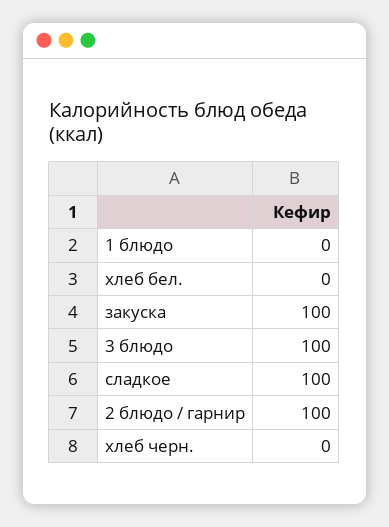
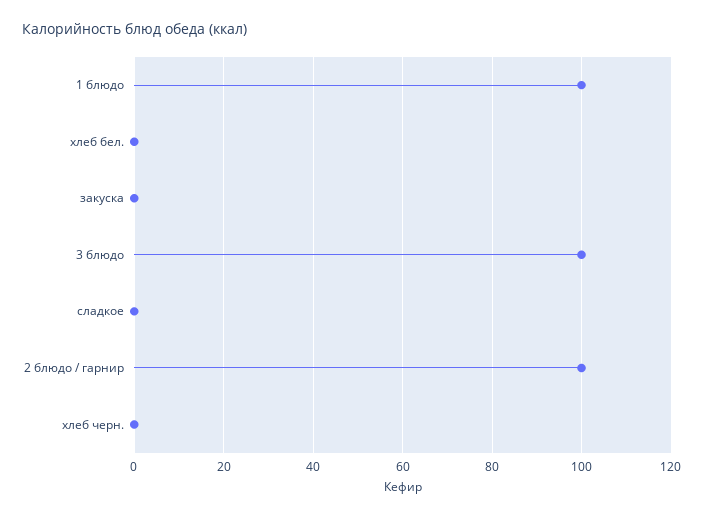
  {
-   "1 блюдо": 0,
+   "1 блюдо": 100,
    "хлеб бел.": 0,
-   "закуска": 100,
+   "закуска": 0,
    "3 блюдо": 100,
-   "сладкое": 100,
+   "сладкое": 0,
    "2 блюдо / гарнир": 100,
    "хлеб черн.": 0
  }

